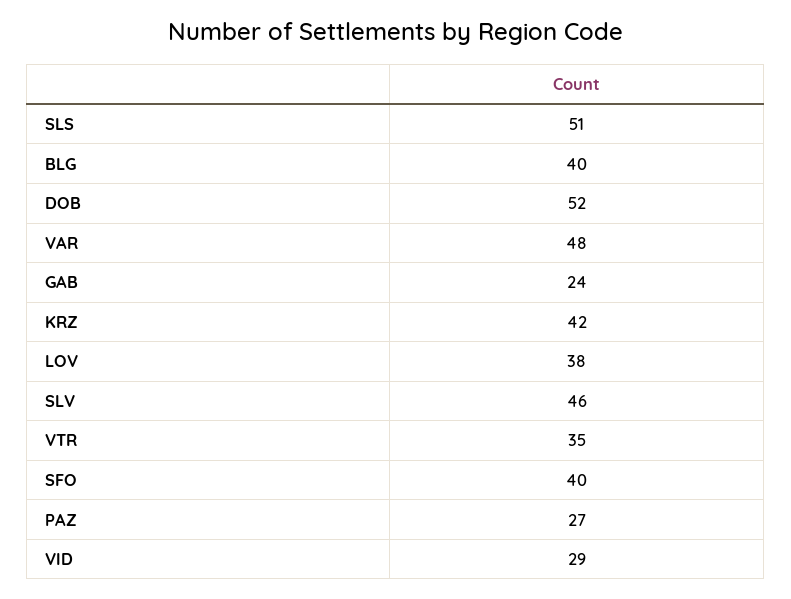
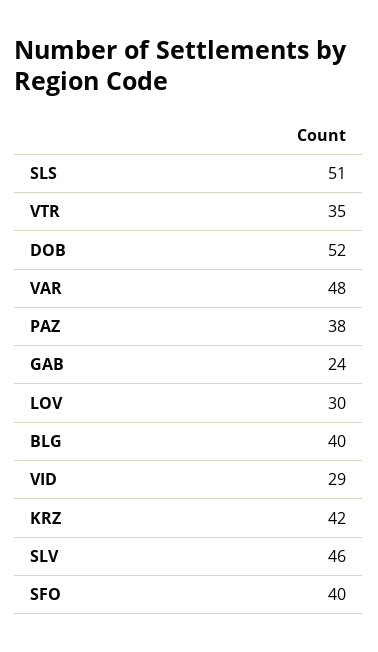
  {
    "SLS": 51,
    "BLG": 40,
    "DOB": 52,
    "VAR": 48,
    "GAB": 24,
    "KRZ": 42,
-   "LOV": 38,
+   "LOV": 30,
    "SLV": 46,
    "VTR": 35,
    "SFO": 40,
-   "PAZ": 27,
+   "PAZ": 38,
    "VID": 29
  }

